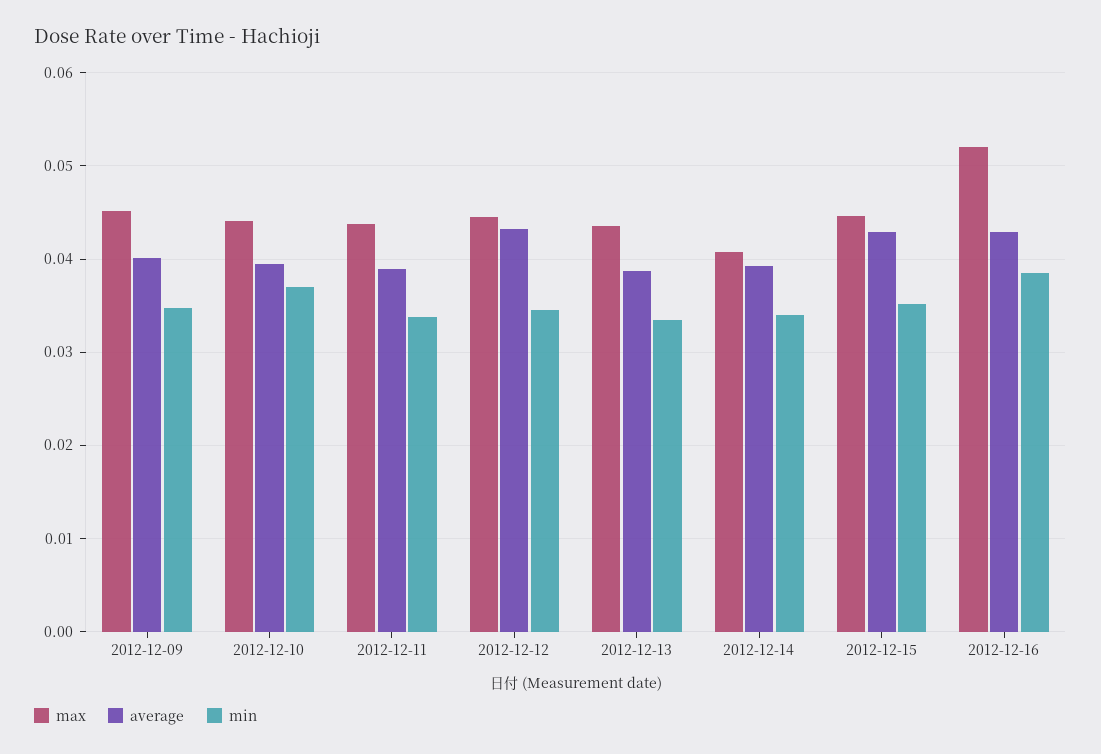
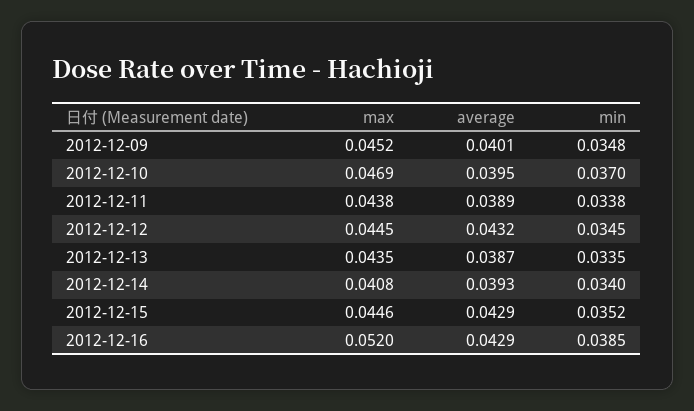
  {
    "max": {
      "2012-12-09": 0.0452,
-     "2012-12-10": 0.044,
+     "2012-12-10": 0.0469,
      "2012-12-11": 0.0438,
      "2012-12-12": 0.0445,
      "2012-12-13": 0.0435,
      "2012-12-14": 0.0408,
      "2012-12-15": 0.0446,
      "2012-12-16": 0.052
    },
    "average": {
      "2012-12-09": 0.0401,
      "2012-12-10": 0.0395,
      "2012-12-11": 0.0389,
      "2012-12-12": 0.0432,
      "2012-12-13": 0.0387,
      "2012-12-14": 0.0393,
      "2012-12-15": 0.0429,
      "2012-12-16": 0.0429
    },
    "min": {
      "2012-12-09": 0.0348,
      "2012-12-10": 0.037,
      "2012-12-11": 0.0338,
      "2012-12-12": 0.0345,
      "2012-12-13": 0.0335,
      "2012-12-14": 0.034,
      "2012-12-15": 0.0352,
      "2012-12-16": 0.0385
    }
  }

